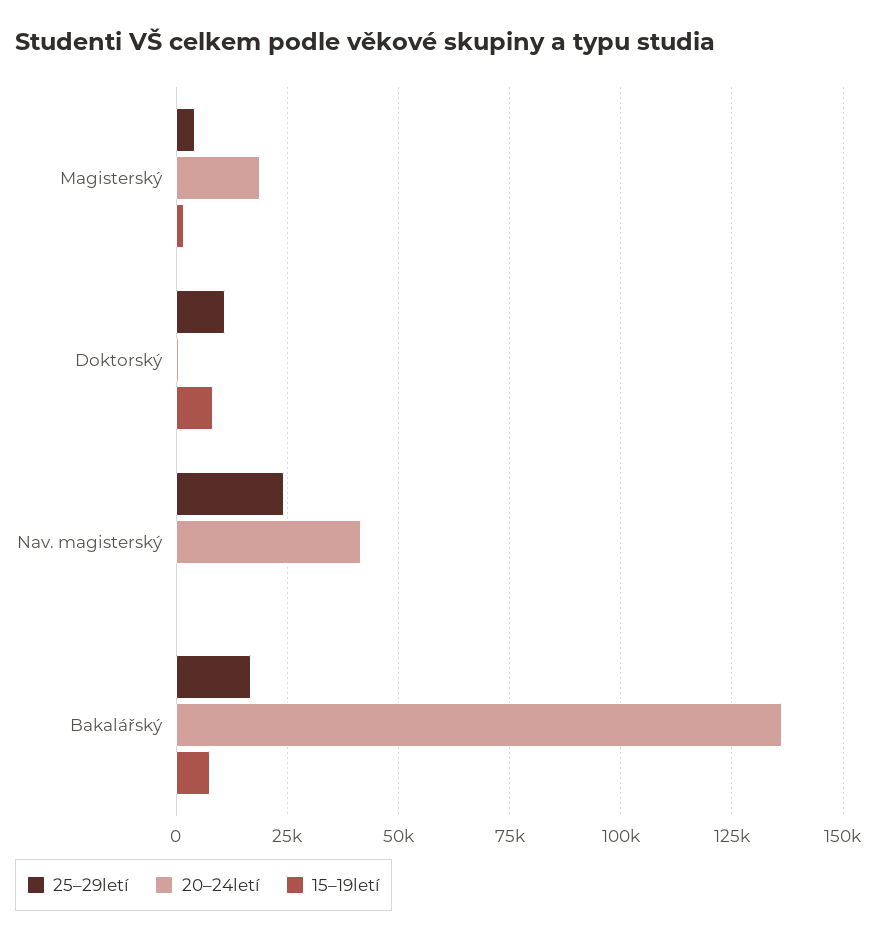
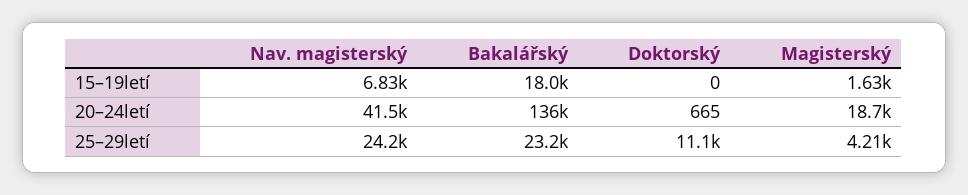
  {
    "25–29letí": {
      "Magisterský": 4210,
      "Doktorský": 11100,
      "Nav. magisterský": 24200,
-     "Bakalářský": 17500
+     "Bakalářský": 23200
    },
    "20–24letí": {
      "Magisterský": 18700,
      "Doktorský": 665,
      "Nav. magisterský": 41500,
      "Bakalářský": 136000
    },
    "15–19letí": {
      "Magisterský": 1630,
-     "Doktorský": 7500,
+     "Doktorský": 0,
-     "Nav. magisterský": 0,
+     "Nav. magisterský": 6830,
-     "Bakalářský": 7500
+     "Bakalářský": 18000
    }
  }

